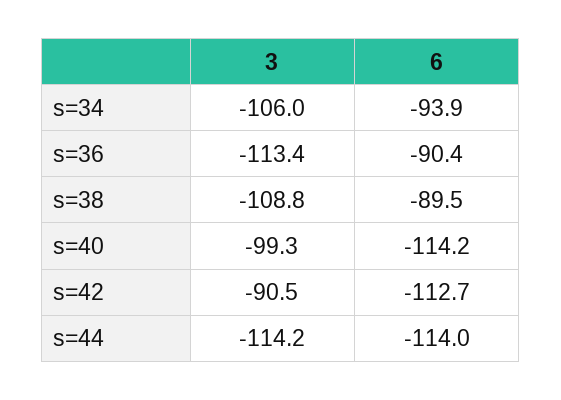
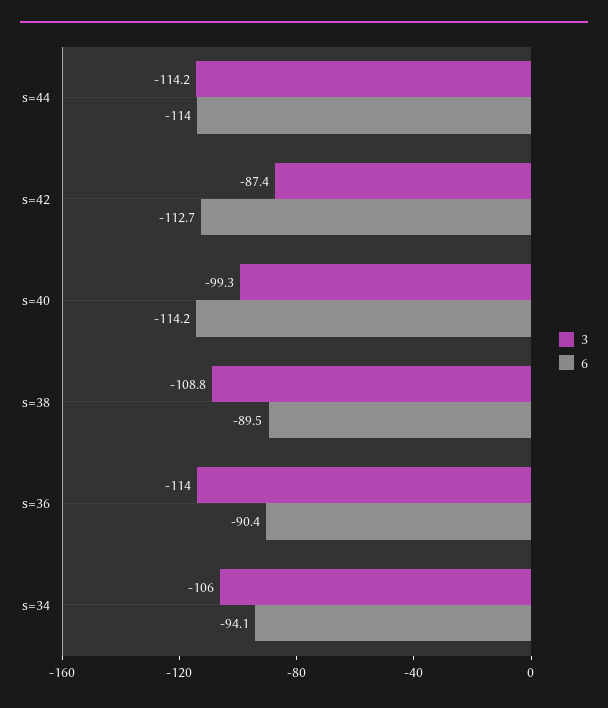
  {
    "3": {
      "s=34": -106,
-     "s=36": -113.4,
+     "s=36": -114,
      "s=38": -108.8,
      "s=40": -99.3,
-     "s=42": -90.5,
+     "s=42": -87.4,
      "s=44": -114.2
    },
    "6": {
-     "s=34": -93.9,
+     "s=34": -94.1,
      "s=36": -90.4,
      "s=38": -89.5,
      "s=40": -114.2,
      "s=42": -112.7,
      "s=44": -114
    }
  }

